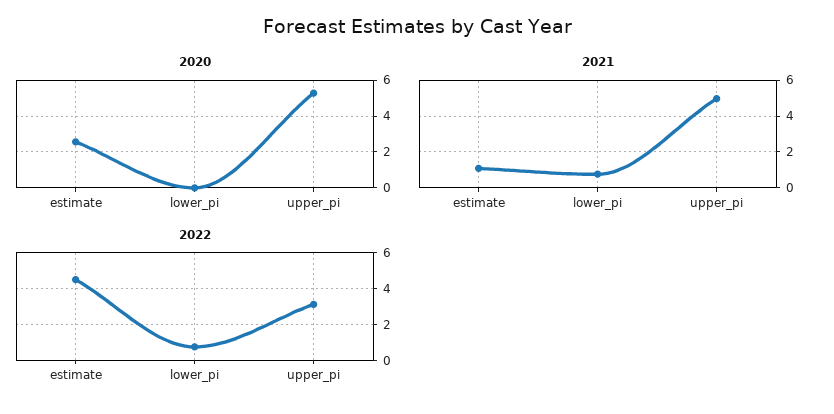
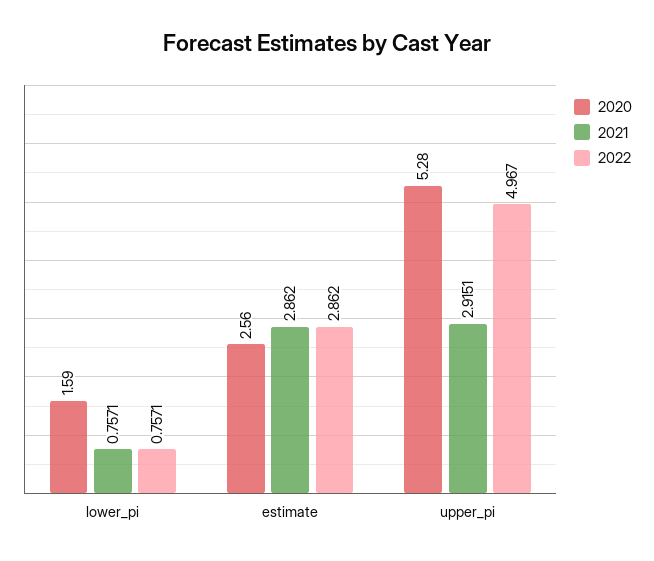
  {
    "2020": {
      "estimate": 2.56,
-     "lower_pi": 0,
+     "lower_pi": 1.59,
      "upper_pi": 5.28
    },
    "2021": {
-     "estimate": 1,
+     "estimate": 2.862,
      "lower_pi": 0.7571,
-     "upper_pi": 5
+     "upper_pi": 2.9151
    },
    "2022": {
-     "estimate": 4.5,
+     "estimate": 2.862,
      "lower_pi": 0.7571,
-     "upper_pi": 3
+     "upper_pi": 4.967
    }
  }

